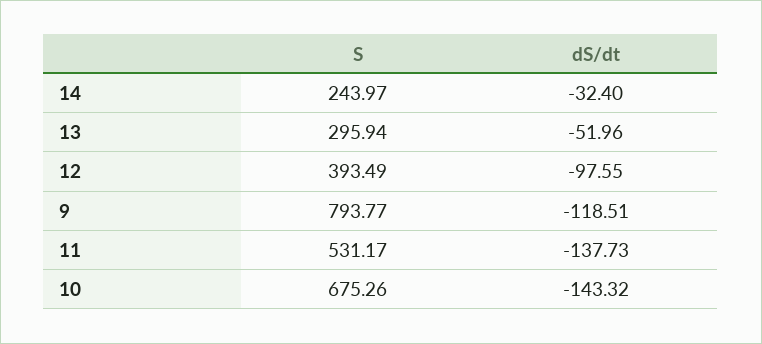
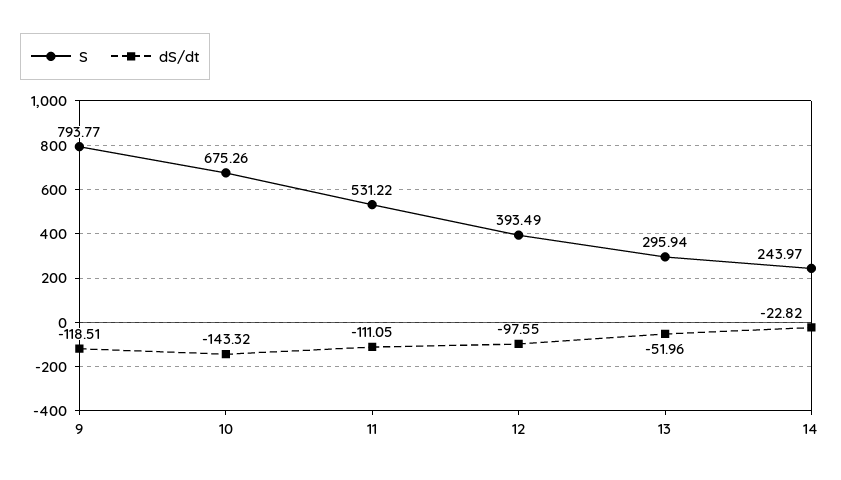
  {
    "S": {
      "14": 243.97,
      "13": 295.94,
      "12": 393.49,
      "9": 793.77,
-     "11": 531.17,
+     "11": 531.22,
      "10": 675.26
    },
    "dS/dt": {
-     "14": -32.4,
+     "14": -22.82,
      "13": -51.96,
      "12": -97.55,
      "9": -118.51,
-     "11": -137.73,
+     "11": -111.05,
      "10": -143.32
    }
  }

